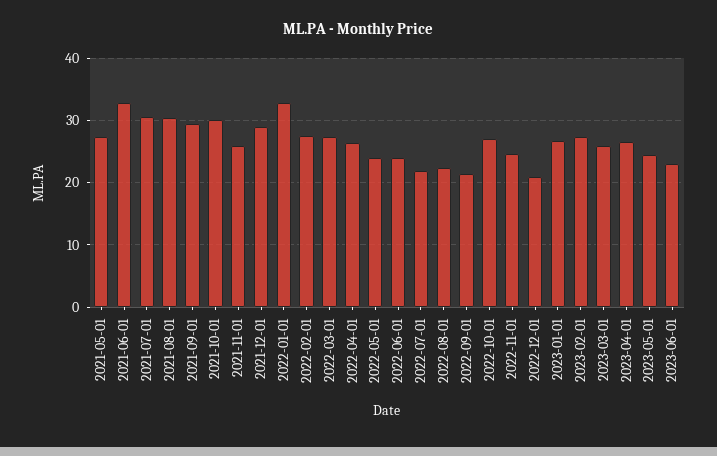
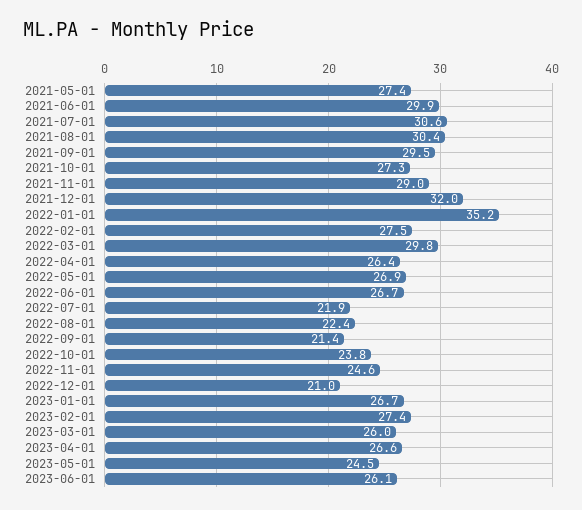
  {
    "2021-05-01": 27.4,
-   "2021-06-01": 33,
+   "2021-06-01": 29.9,
    "2021-07-01": 30.6,
    "2021-08-01": 30.4,
    "2021-09-01": 29.5,
-   "2021-10-01": 30,
+   "2021-10-01": 27.3,
-   "2021-11-01": 26,
+   "2021-11-01": 29,
-   "2021-12-01": 29,
+   "2021-12-01": 32,
-   "2022-01-01": 33,
+   "2022-01-01": 35.2,
    "2022-02-01": 27.5,
-   "2022-03-01": 27,
+   "2022-03-01": 29.8,
    "2022-04-01": 26.4,
-   "2022-05-01": 24,
+   "2022-05-01": 26.9,
-   "2022-06-01": 24,
+   "2022-06-01": 26.7,
    "2022-07-01": 21.9,
    "2022-08-01": 22.4,
    "2022-09-01": 21.4,
-   "2022-10-01": 27,
+   "2022-10-01": 23.8,
    "2022-11-01": 24.6,
    "2022-12-01": 21,
    "2023-01-01": 26.7,
    "2023-02-01": 27.4,
    "2023-03-01": 26,
    "2023-04-01": 26.6,
    "2023-05-01": 24.5,
-   "2023-06-01": 23
+   "2023-06-01": 26.1
  }

